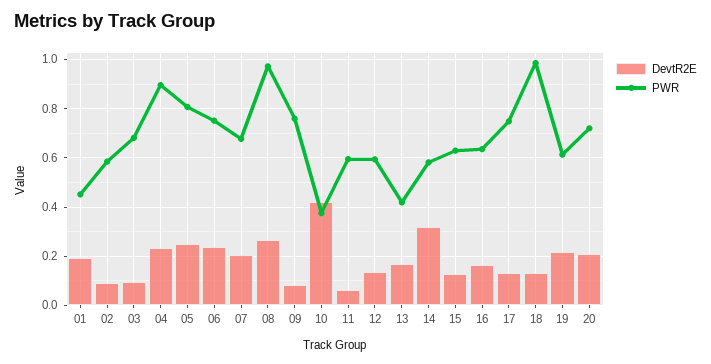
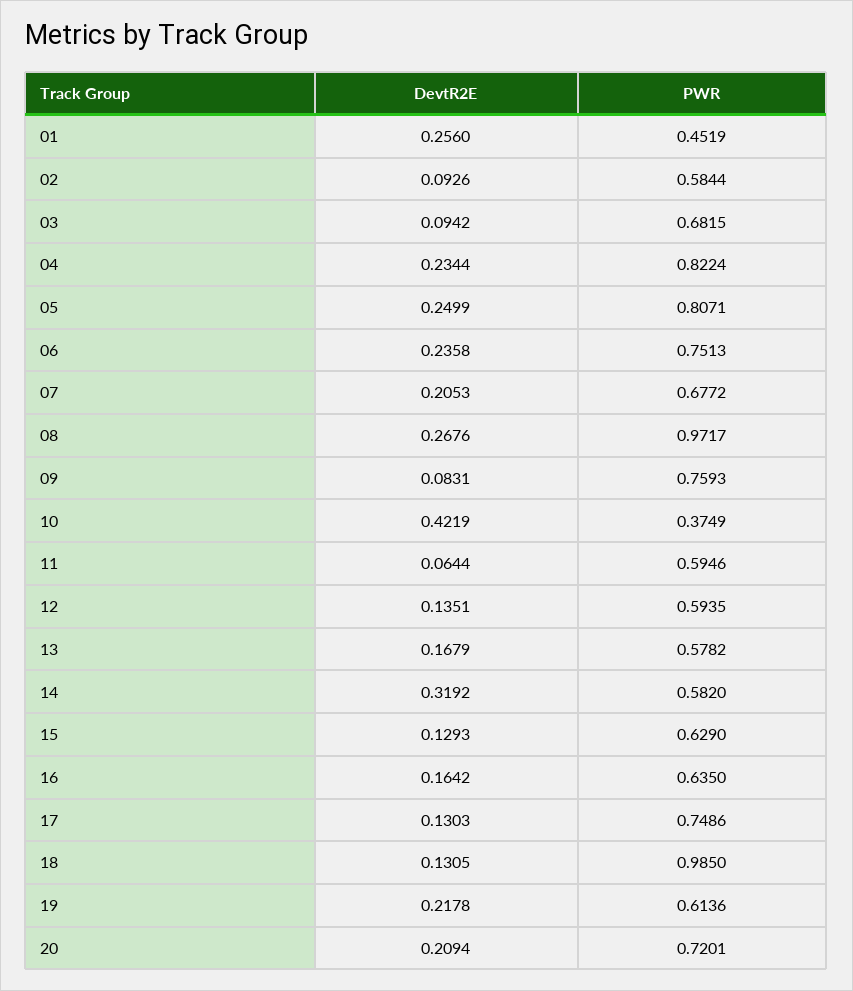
  {
    "DevtR2E": {
-     "01": 0.2,
+     "01": 0.256,
      "02": 0.0926,
      "03": 0.0942,
      "04": 0.2344,
      "05": 0.2499,
      "06": 0.2358,
      "07": 0.2053,
      "08": 0.2676,
      "09": 0.0831,
      "10": 0.4219,
      "11": 0.0644,
      "12": 0.1351,
      "13": 0.1679,
      "14": 0.3192,
      "15": 0.1293,
      "16": 0.1642,
      "17": 0.1303,
      "18": 0.1305,
      "19": 0.2178,
      "20": 0.2094
    },
    "PWR": {
      "01": 0.4519,
      "02": 0.5844,
      "03": 0.6815,
-     "04": 0.9,
+     "04": 0.8224,
      "05": 0.8071,
      "06": 0.7513,
      "07": 0.6772,
      "08": 0.9717,
      "09": 0.7593,
      "10": 0.3749,
      "11": 0.5946,
      "12": 0.5935,
-     "13": 0.425,
+     "13": 0.5782,
      "14": 0.582,
      "15": 0.629,
      "16": 0.635,
      "17": 0.7486,
      "18": 0.985,
      "19": 0.6136,
      "20": 0.7201
    }
  }

